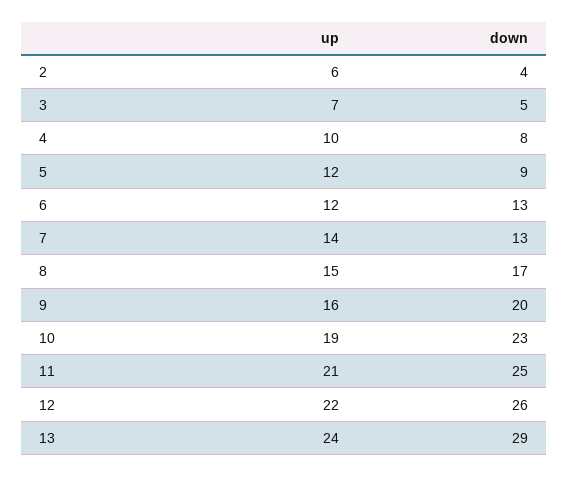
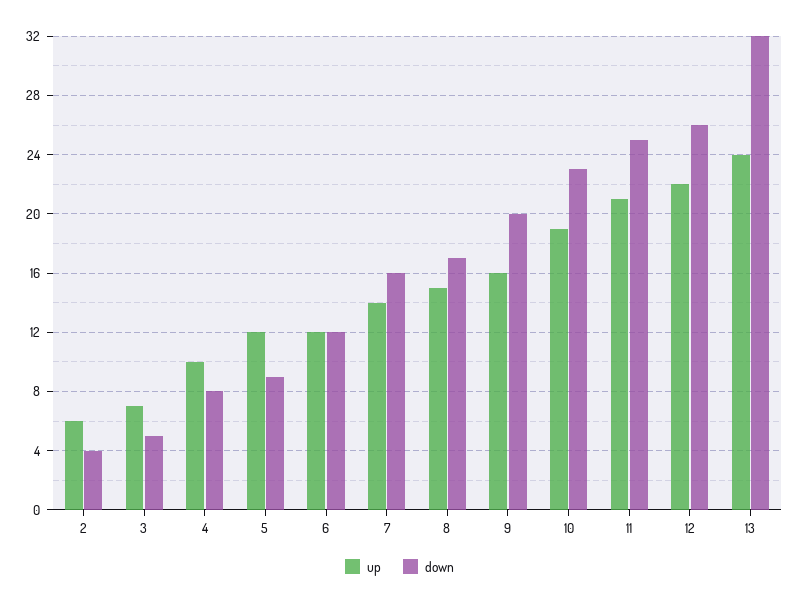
  {
    "up": {
      "2": 6,
      "3": 7,
      "4": 10,
      "5": 12,
      "6": 12,
      "7": 14,
      "8": 15,
      "9": 16,
      "10": 19,
      "11": 21,
      "12": 22,
      "13": 24
    },
    "down": {
      "2": 4,
      "3": 5,
      "4": 8,
      "5": 9,
-     "6": 13,
+     "6": 12,
-     "7": 13,
+     "7": 16,
      "8": 17,
      "9": 20,
      "10": 23,
      "11": 25,
      "12": 26,
-     "13": 29
+     "13": 32
    }
  }

